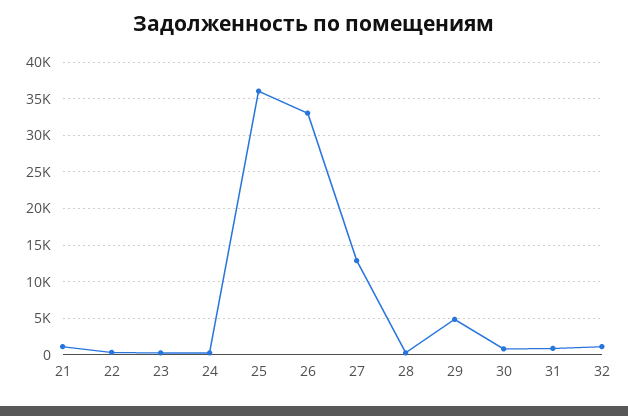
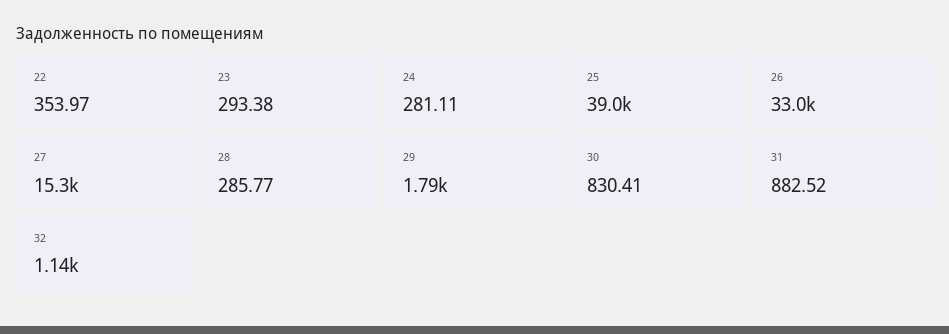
  {
-   "21": 1000,
    "22": 353.97,
    "23": 293.38,
    "24": 281.11,
-   "25": 36000,
+   "25": 39000,
    "26": 33000,
-   "27": 13000,
+   "27": 15300,
    "28": 285.77,
-   "29": 5000,
+   "29": 1790,
    "30": 830.41,
    "31": 882.52,
    "32": 1140
  }

